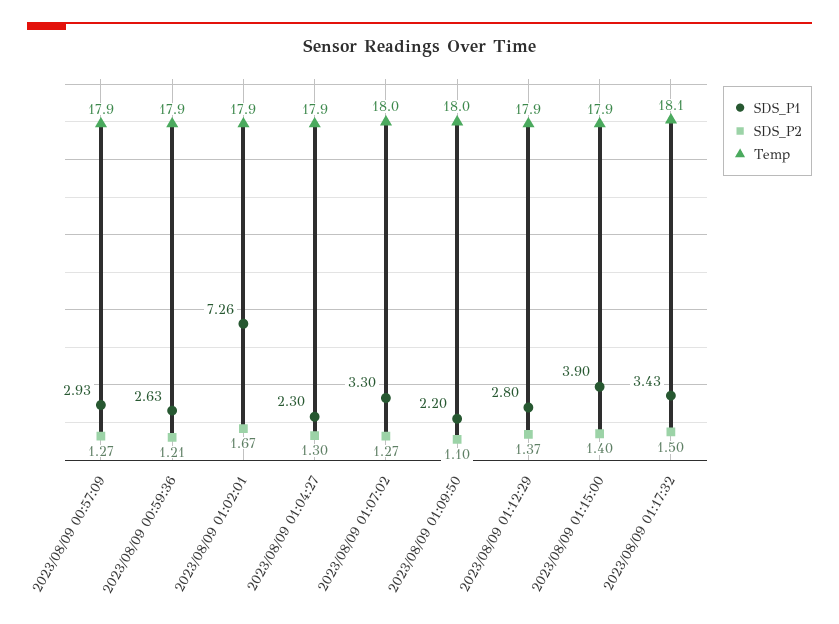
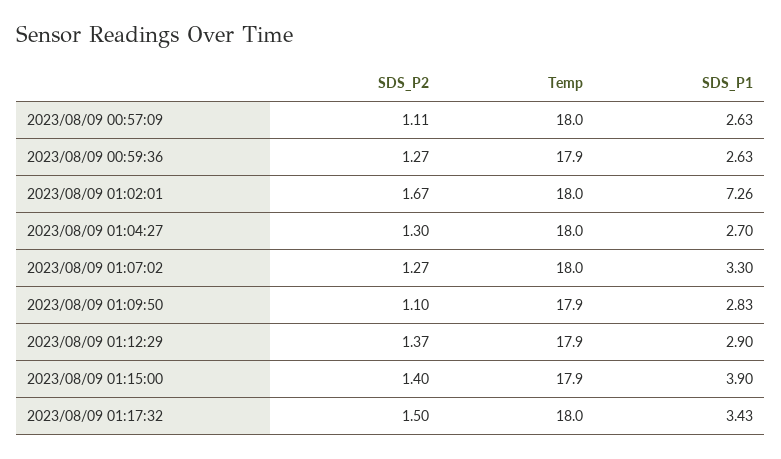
  {
    "SDS_P1": {
-     "2023/08/09 00:57:09": 2.93,
+     "2023/08/09 00:57:09": 2.63,
      "2023/08/09 00:59:36": 2.63,
      "2023/08/09 01:02:01": 7.26,
-     "2023/08/09 01:04:27": 2.3,
+     "2023/08/09 01:04:27": 2.7,
      "2023/08/09 01:07:02": 3.3,
-     "2023/08/09 01:09:50": 2.2,
+     "2023/08/09 01:09:50": 2.83,
-     "2023/08/09 01:12:29": 2.8,
+     "2023/08/09 01:12:29": 2.9,
      "2023/08/09 01:15:00": 3.9,
      "2023/08/09 01:17:32": 3.43
    },
    "SDS_P2": {
-     "2023/08/09 00:57:09": 1.27,
+     "2023/08/09 00:57:09": 1.11,
-     "2023/08/09 00:59:36": 1.21,
+     "2023/08/09 00:59:36": 1.27,
      "2023/08/09 01:02:01": 1.67,
      "2023/08/09 01:04:27": 1.3,
      "2023/08/09 01:07:02": 1.27,
      "2023/08/09 01:09:50": 1.1,
      "2023/08/09 01:12:29": 1.37,
      "2023/08/09 01:15:00": 1.4,
      "2023/08/09 01:17:32": 1.5
    },
    "Temp": {
-     "2023/08/09 00:57:09": 17.9,
+     "2023/08/09 00:57:09": 18,
      "2023/08/09 00:59:36": 17.9,
-     "2023/08/09 01:02:01": 17.9,
+     "2023/08/09 01:02:01": 18,
-     "2023/08/09 01:04:27": 17.9,
+     "2023/08/09 01:04:27": 18,
      "2023/08/09 01:07:02": 18,
-     "2023/08/09 01:09:50": 18,
+     "2023/08/09 01:09:50": 17.9,
      "2023/08/09 01:12:29": 17.9,
      "2023/08/09 01:15:00": 17.9,
-     "2023/08/09 01:17:32": 18.1
+     "2023/08/09 01:17:32": 18
    }
  }

